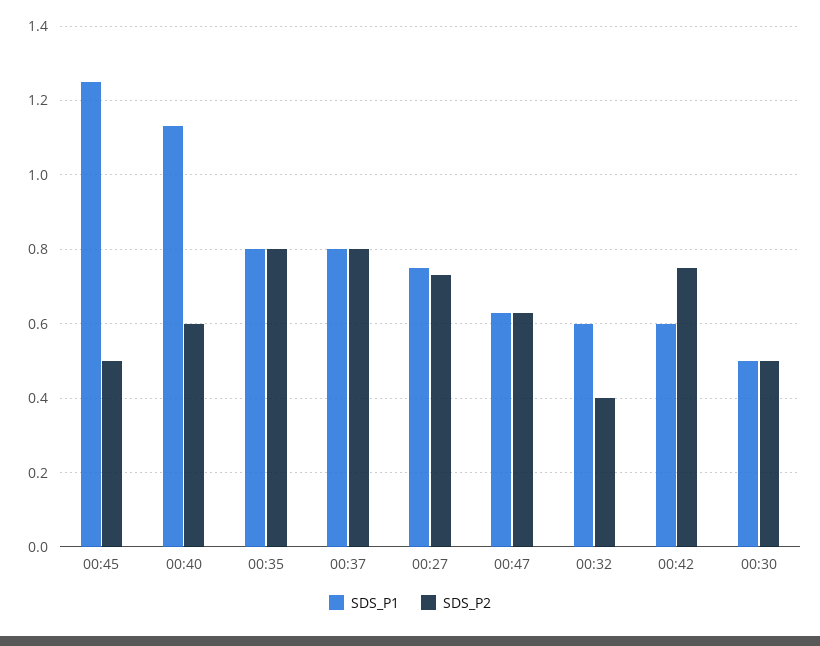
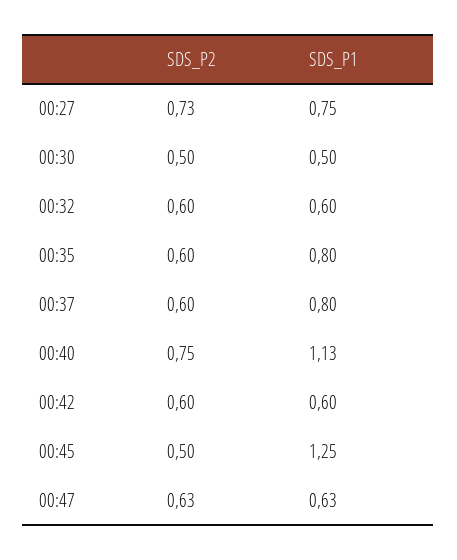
  {
    "SDS_P1": {
      "00:45": 1.25,
      "00:40": 1.13,
      "00:35": 0.8,
      "00:37": 0.8,
      "00:27": 0.75,
      "00:47": 0.63,
      "00:32": 0.6,
      "00:42": 0.6,
      "00:30": 0.5
    },
    "SDS_P2": {
      "00:45": 0.5,
-     "00:40": 0.6,
+     "00:40": 0.75,
-     "00:35": 0.8,
+     "00:35": 0.6,
-     "00:37": 0.8,
+     "00:37": 0.6,
      "00:27": 0.73,
      "00:47": 0.63,
-     "00:32": 0.4,
+     "00:32": 0.6,
-     "00:42": 0.75,
+     "00:42": 0.6,
      "00:30": 0.5
    }
  }

